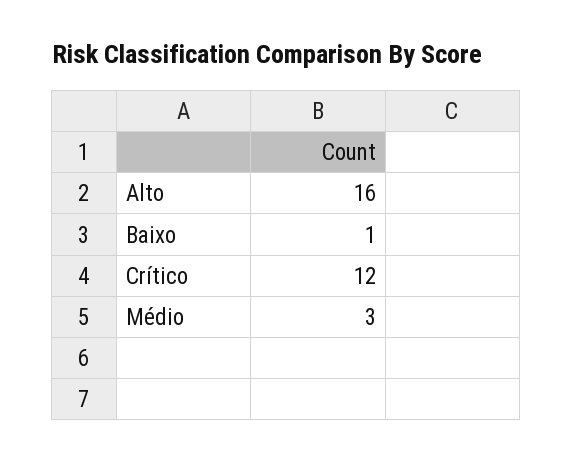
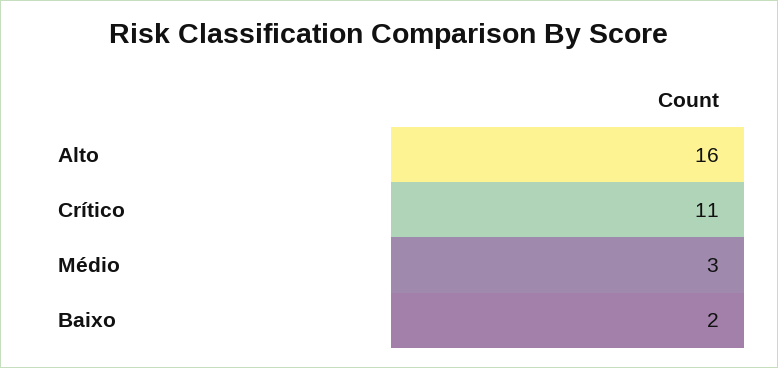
  {
    "Alto": 16,
-   "Baixo": 1,
+   "Baixo": 2,
-   "Crítico": 12,
+   "Crítico": 11,
    "Médio": 3
  }

